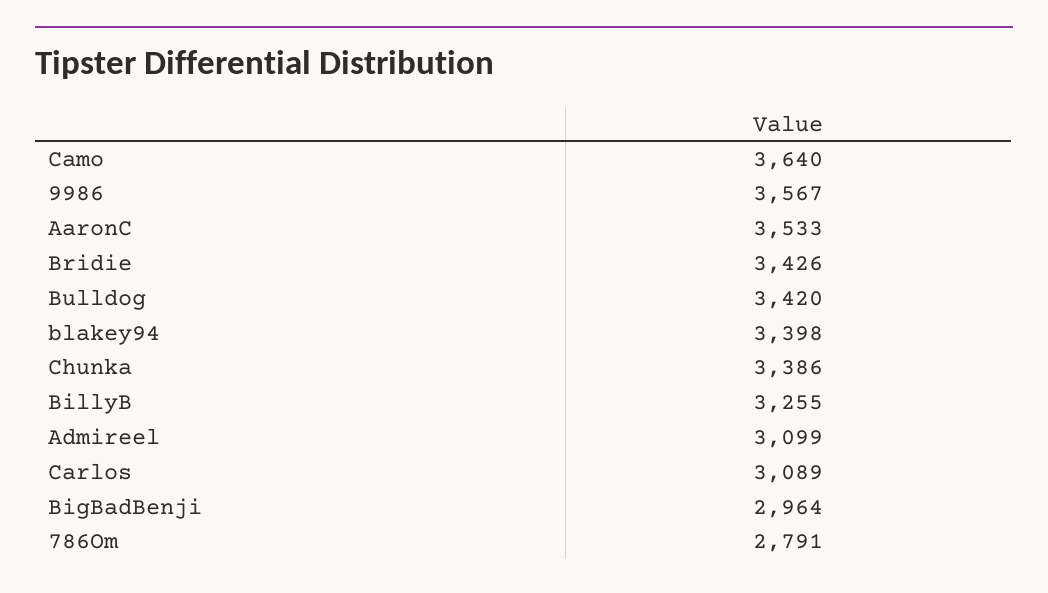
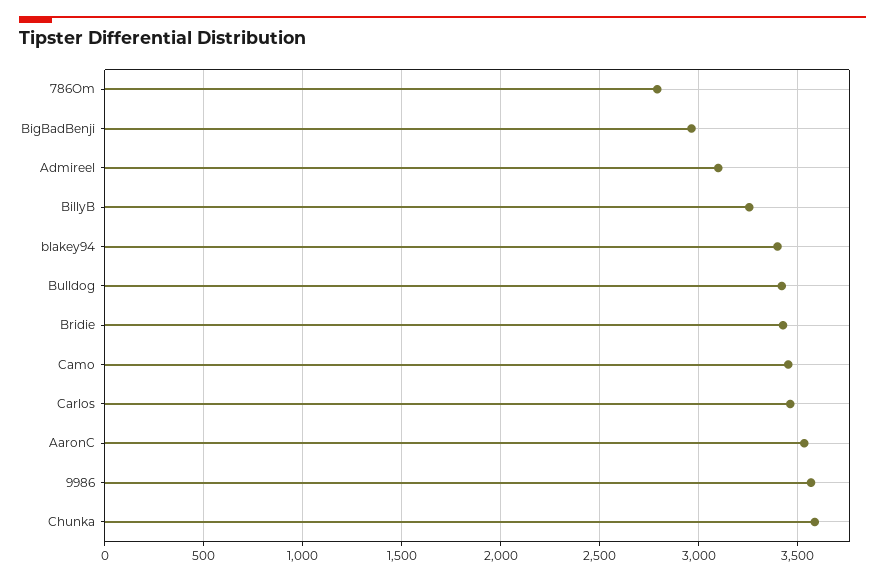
  {
-   "Camo": 3640,
+   "Camo": 3450,
    "9986": 3567,
    "AaronC": 3533,
    "Bridie": 3426,
    "Bulldog": 3420,
    "blakey94": 3398,
-   "Chunka": 3386,
+   "Chunka": 3600,
    "BillyB": 3255,
    "Admireel": 3099,
-   "Carlos": 3089,
+   "Carlos": 3450,
    "BigBadBenji": 2964,
    "786Om": 2791
  }

